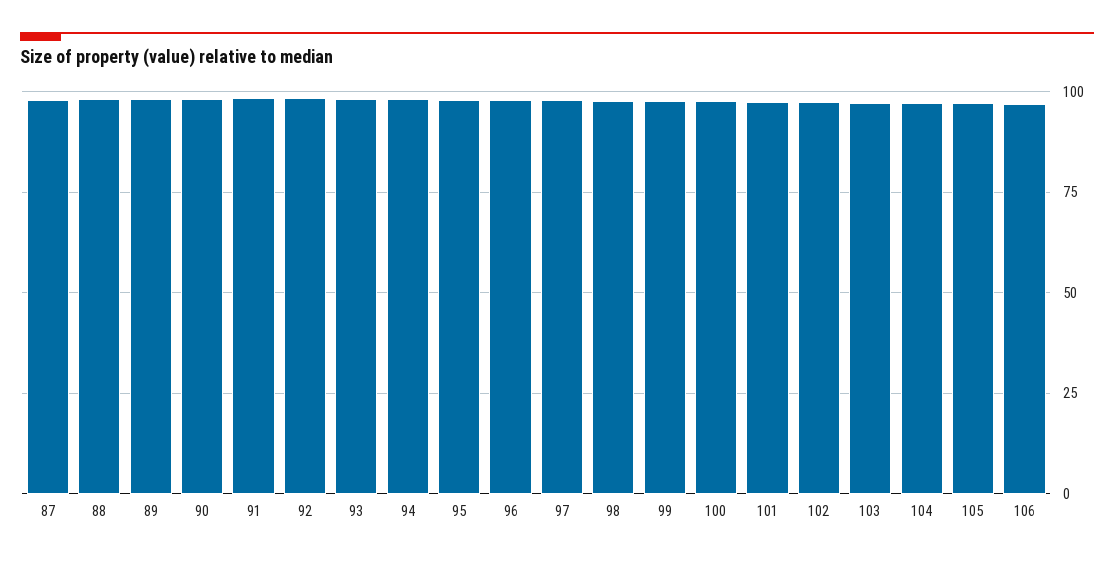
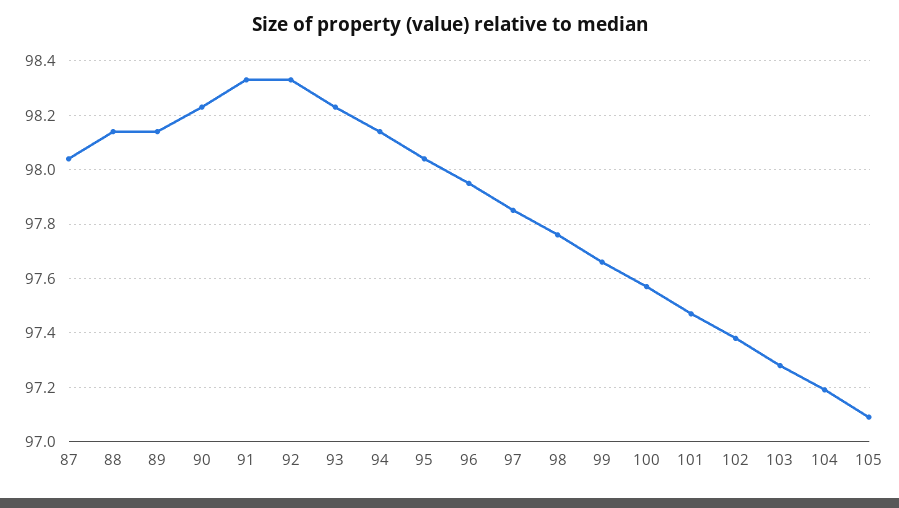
  {
    "87": 98.05,
    "88": 98.15,
    "89": 98.15,
    "90": 98.25,
    "91": 98.35,
    "92": 98.35,
    "93": 98.25,
    "94": 98.15,
    "95": 98.05,
    "96": 97.95,
    "97": 97.85,
    "98": 97.75,
    "99": 97.65,
    "100": 97.55,
    "101": 97.45,
    "102": 97.4,
    "103": 97.3,
    "104": 97.2,
-   "105": 97.1,
+   "105": 97.1
-   "106": 97.5
  }

